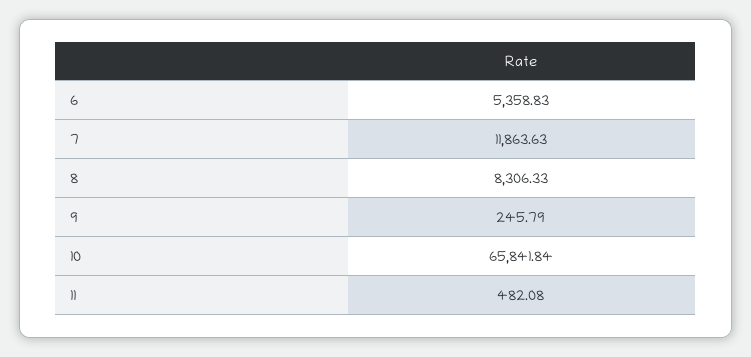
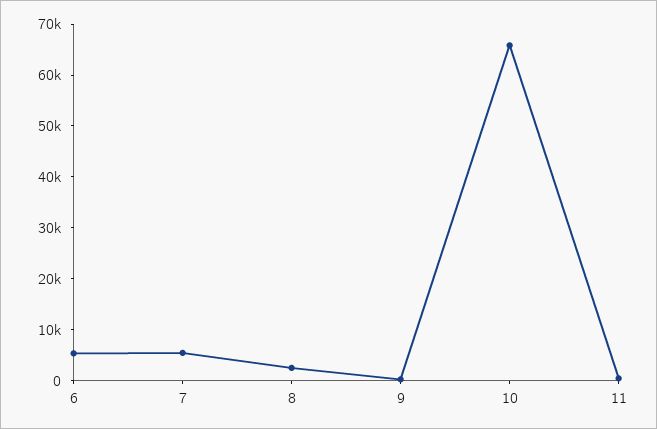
  {
    "6": 5358.83,
-   "7": 11863.63,
+   "7": 6000,
-   "8": 8306.33,
+   "8": 2000,
    "9": 245.79,
    "10": 65841.84,
    "11": 482.08
  }

